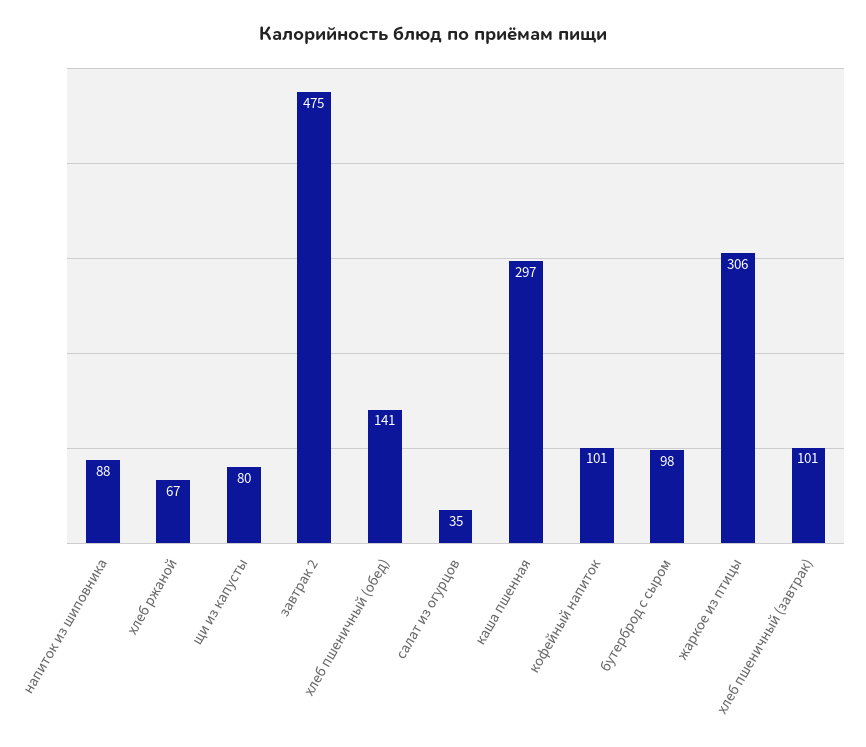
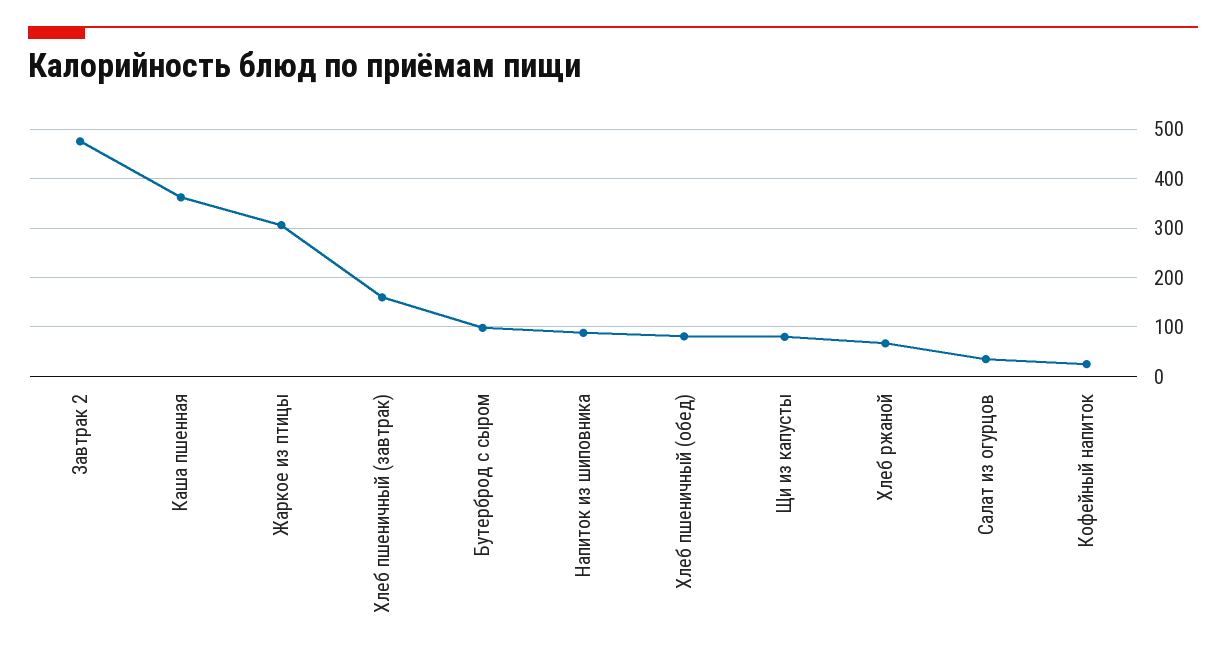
  {
    "напиток из шиповника": 88,
    "хлеб ржаной": 67,
    "щи из капусты": 80,
    "завтрак 2": 475,
-   "хлеб пшеничный (обед)": 141,
+   "хлеб пшеничный (обед)": 80,
    "салат из огурцов": 35,
-   "каша пшенная": 297,
+   "каша пшенная": 360,
-   "кофейный напиток": 101,
+   "кофейный напиток": 20,
    "бутерброд с сыром": 98,
    "жаркое из птицы": 306,
-   "хлеб пшеничный (завтрак)": 101
+   "хлеб пшеничный (завтрак)": 160
  }

